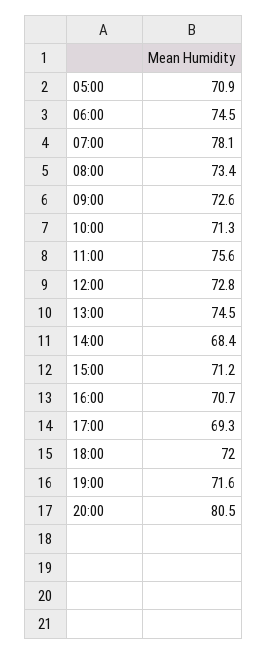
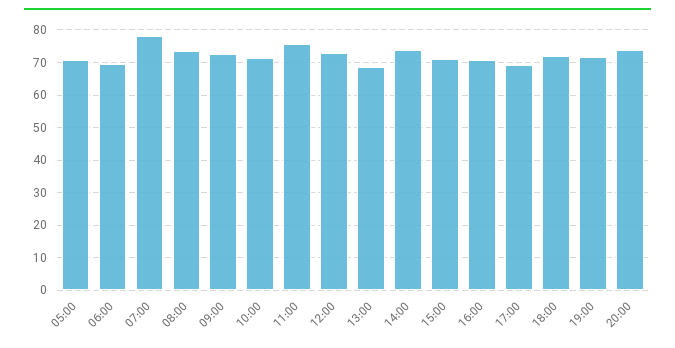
  {
    "05:00": 70.9,
-   "06:00": 74.5,
+   "06:00": 70,
    "07:00": 78.1,
    "08:00": 73.4,
    "09:00": 72.6,
    "10:00": 71.3,
    "11:00": 75.6,
    "12:00": 72.8,
-   "13:00": 74.5,
+   "13:00": 68,
-   "14:00": 68.4,
+   "14:00": 74,
    "15:00": 71.2,
    "16:00": 70.7,
    "17:00": 69.3,
    "18:00": 72,
    "19:00": 71.6,
-   "20:00": 80.5
+   "20:00": 74
  }

